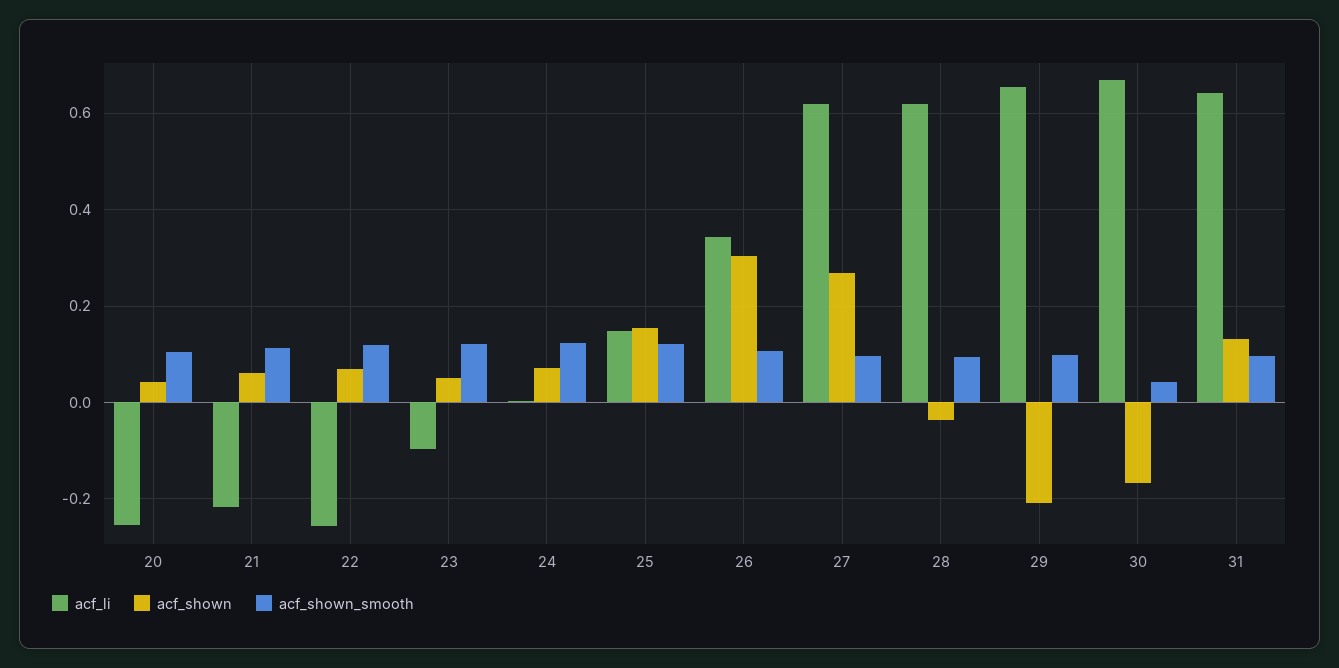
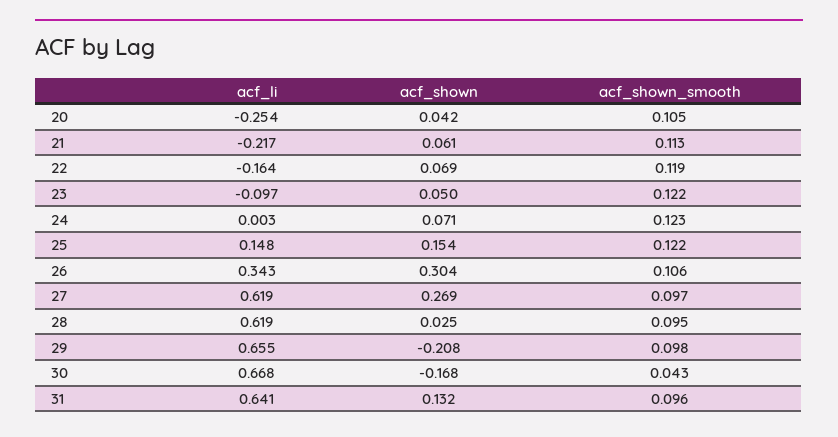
  {
    "acf_li": {
      "20": -0.254,
      "21": -0.217,
-     "22": -0.26,
+     "22": -0.164,
      "23": -0.097,
      "24": 0.003,
      "25": 0.148,
      "26": 0.343,
      "27": 0.619,
      "28": 0.619,
      "29": 0.655,
      "30": 0.668,
      "31": 0.641
    },
    "acf_shown": {
      "20": 0.042,
      "21": 0.061,
      "22": 0.069,
      "23": 0.05,
      "24": 0.071,
      "25": 0.154,
      "26": 0.304,
      "27": 0.269,
-     "28": -0.04,
+     "28": 0.025,
      "29": -0.208,
      "30": -0.168,
      "31": 0.132
    },
    "acf_shown_smooth": {
      "20": 0.105,
      "21": 0.113,
      "22": 0.119,
      "23": 0.122,
      "24": 0.123,
      "25": 0.122,
      "26": 0.106,
      "27": 0.097,
      "28": 0.095,
      "29": 0.098,
      "30": 0.043,
      "31": 0.096
    }
  }

